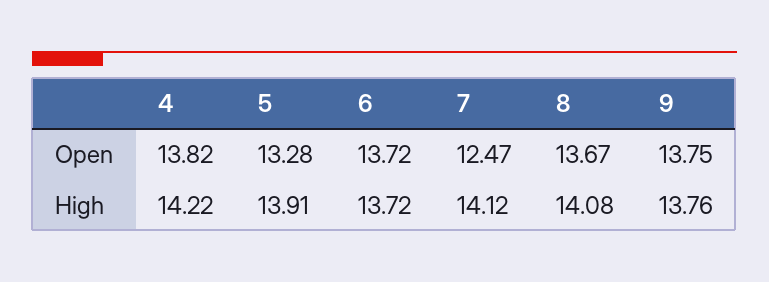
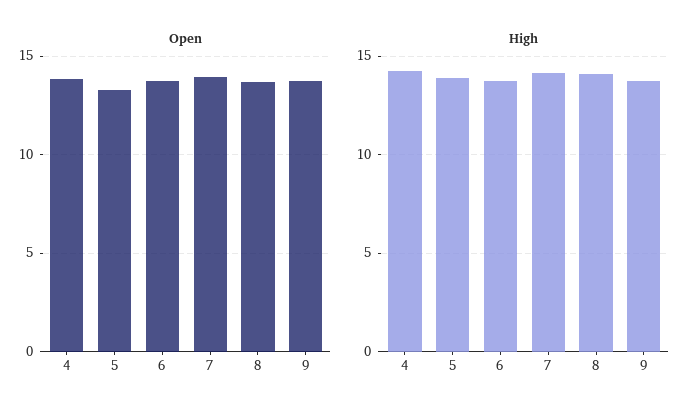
  {
    "Open": {
      "4": 13.82,
      "5": 13.28,
      "6": 13.72,
-     "7": 12.47,
+     "7": 14,
      "8": 13.67,
      "9": 13.75
    },
    "High": {
      "4": 14.22,
      "5": 13.91,
      "6": 13.72,
      "7": 14.12,
      "8": 14.08,
      "9": 13.76
    }
  }

